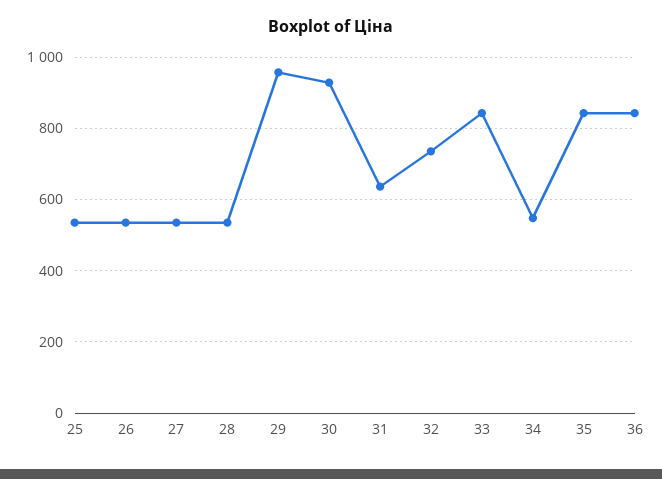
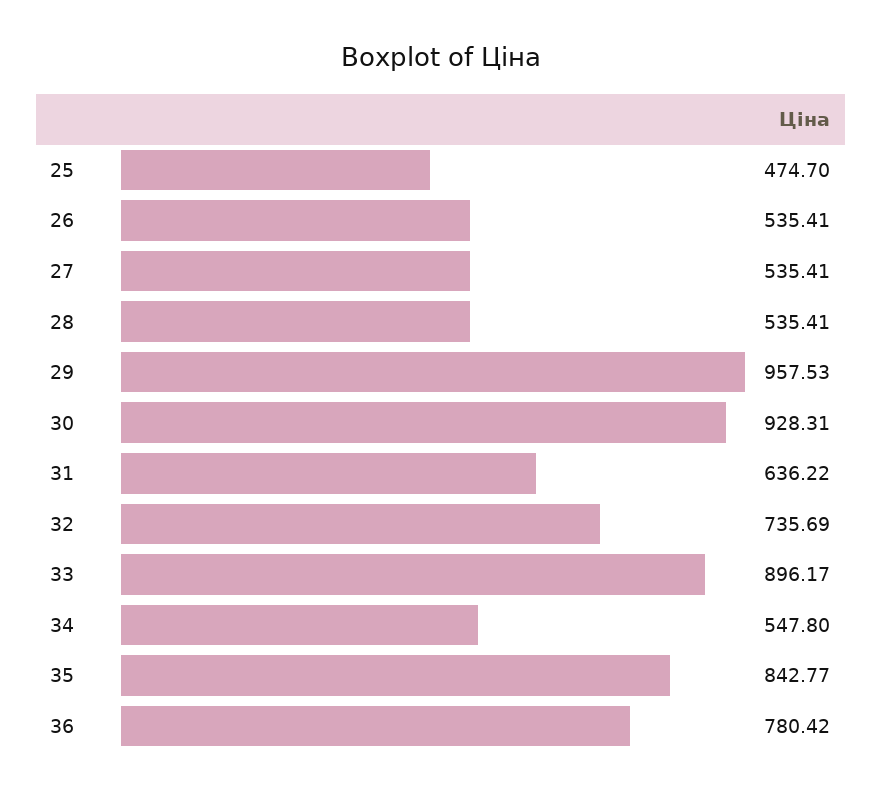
  {
-   "25": 540,
+   "25": 474.7,
    "26": 535.41,
    "27": 535.41,
    "28": 535.41,
    "29": 957.53,
    "30": 928.31,
    "31": 636.22,
    "32": 735.69,
-   "33": 840,
+   "33": 896.17,
    "34": 547.8,
    "35": 842.77,
-   "36": 840
+   "36": 780.42
  }

